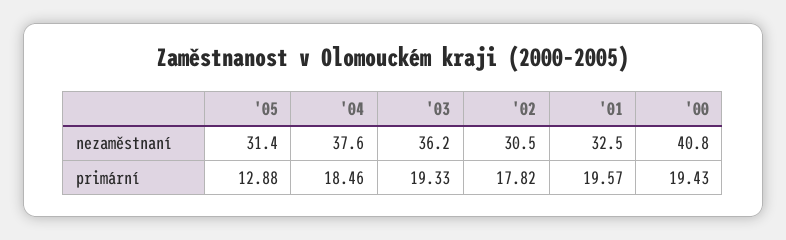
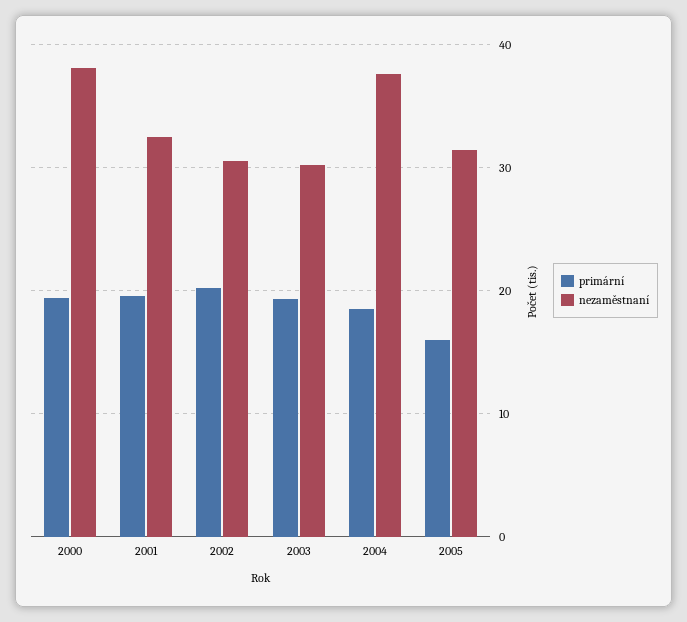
  {
    "nezaměstnaní": {
      "'05": 31.4,
      "'04": 37.6,
-     "'03": 36.2,
+     "'03": 30,
      "'02": 30.5,
      "'01": 32.5,
-     "'00": 40.8
+     "'00": 38
    },
    "primární": {
-     "'05": 12.88,
+     "'05": 16,
      "'04": 18.46,
      "'03": 19.33,
-     "'02": 17.82,
+     "'02": 20,
      "'01": 19.57,
      "'00": 19.43
    }
  }

